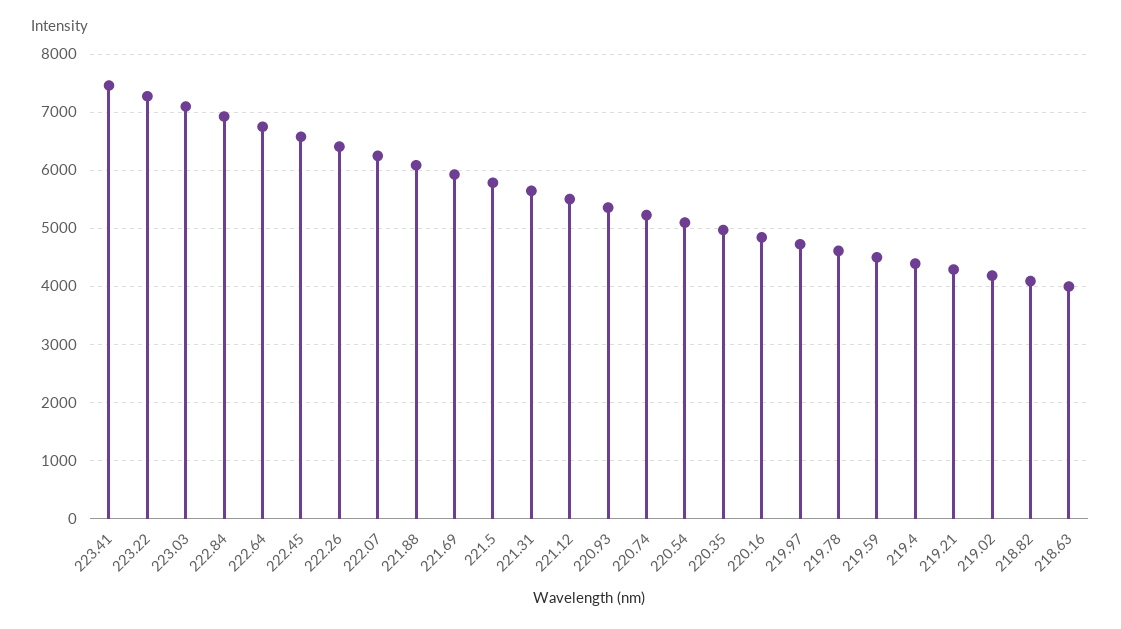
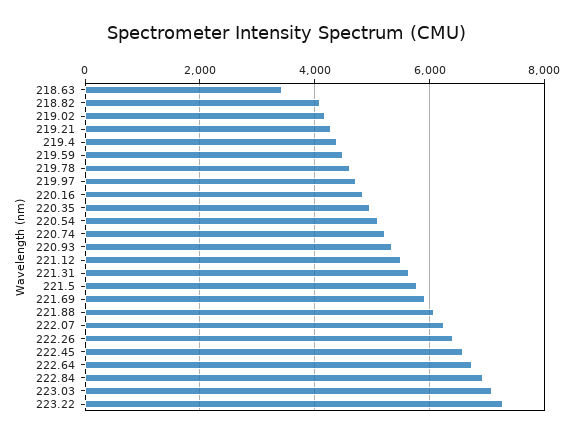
  {
-   "223.41": 7400,
    "223.22": 7200,
    "223.03": 7000,
    "222.84": 7000,
    "222.64": 6800,
    "222.45": 6600,
    "222.26": 6400,
    "222.07": 6200,
    "221.88": 6000,
    "221.69": 6000,
    "221.5": 5800,
    "221.31": 5600,
    "221.12": 5600,
    "220.93": 5400,
    "220.74": 5200,
    "220.54": 5000,
    "220.35": 5000,
    "220.16": 4800,
    "219.97": 4800,
    "219.78": 4600,
    "219.59": 4400,
    "219.4": 4400,
    "219.21": 4200,
    "219.02": 4200,
    "218.82": 4000,
-   "218.63": 4000
+   "218.63": 3400
  }

